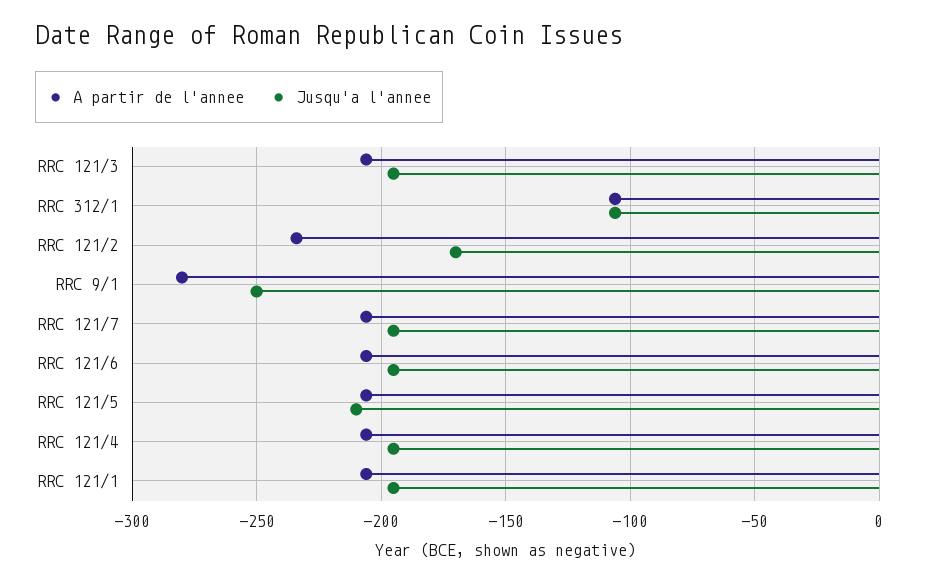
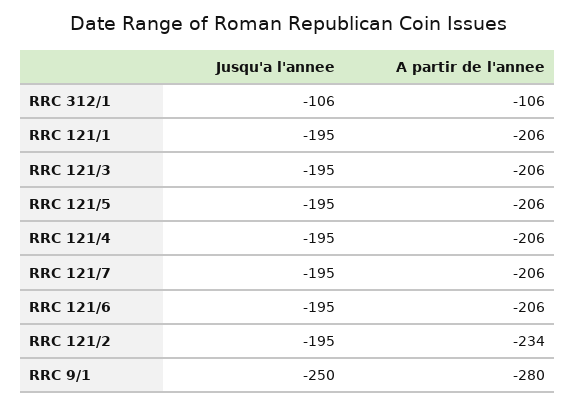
  {
    "A partir de l'annee": {
      "RRC 121/3": -206,
      "RRC 312/1": -106,
      "RRC 121/2": -234,
      "RRC 9/1": -280,
      "RRC 121/7": -206,
      "RRC 121/6": -206,
      "RRC 121/5": -206,
      "RRC 121/4": -206,
      "RRC 121/1": -206
    },
    "Jusqu'a l'annee": {
      "RRC 121/3": -195,
      "RRC 312/1": -106,
-     "RRC 121/2": -170,
+     "RRC 121/2": -195,
      "RRC 9/1": -250,
      "RRC 121/7": -195,
      "RRC 121/6": -195,
-     "RRC 121/5": -210,
+     "RRC 121/5": -195,
      "RRC 121/4": -195,
      "RRC 121/1": -195
    }
  }

